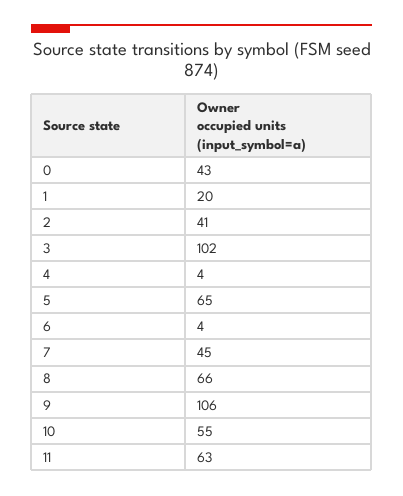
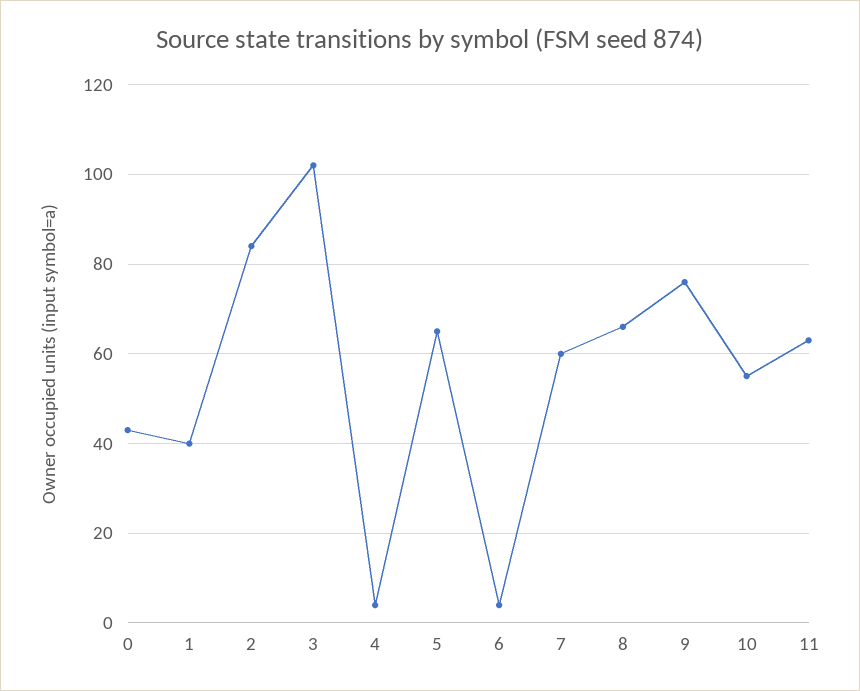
  {
    "0": 43,
-   "1": 20,
+   "1": 40,
-   "2": 41,
+   "2": 85,
    "3": 102,
    "4": 4,
    "5": 65,
    "6": 4,
-   "7": 45,
+   "7": 60,
    "8": 66,
-   "9": 106,
+   "9": 75,
    "10": 55,
    "11": 63
  }

